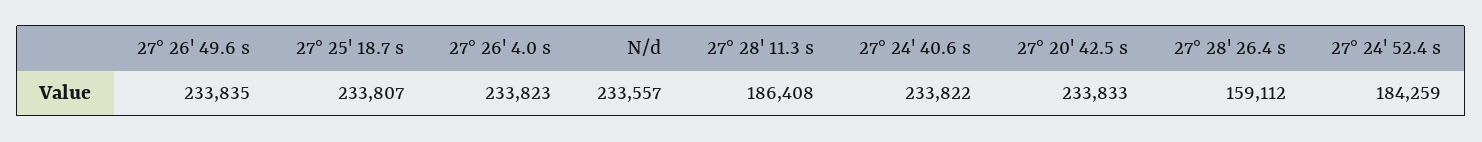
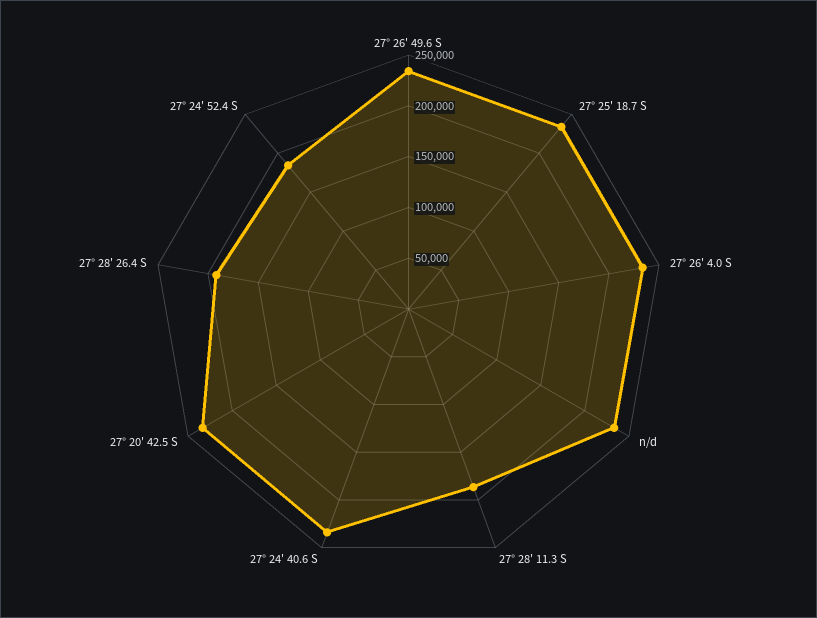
  {
    "27° 26' 49.6 s": 233835,
    "27° 25' 18.7 s": 233807,
    "27° 26' 4.0 s": 233823,
    "N/d": 233557,
    "27° 28' 11.3 s": 186408,
    "27° 24' 40.6 s": 233822,
    "27° 20' 42.5 s": 233833,
-   "27° 28' 26.4 s": 159112,
+   "27° 28' 26.4 s": 190000,
    "27° 24' 52.4 s": 184259
  }

